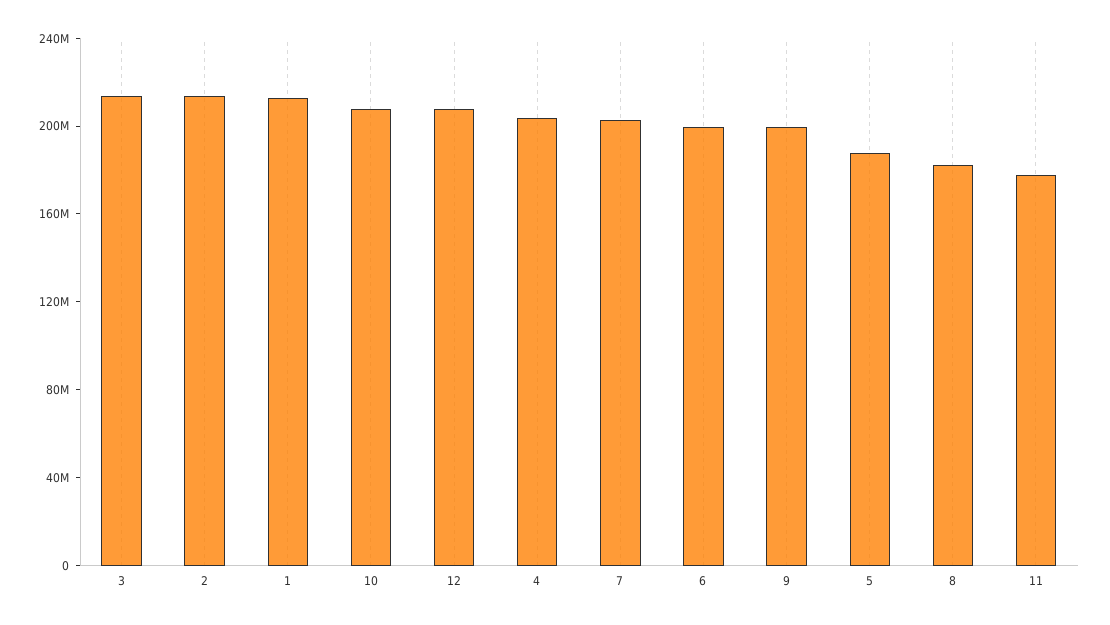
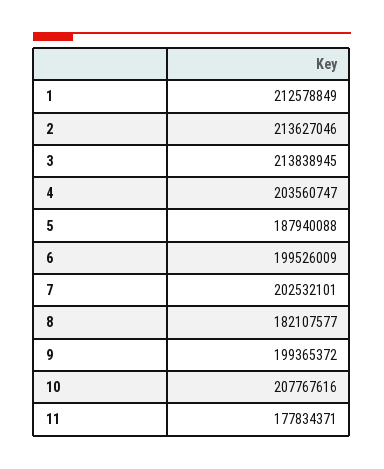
  {
    "3": 213838945,
    "2": 213627046,
    "1": 212578849,
    "10": 207767616,
-   "12": 210000000,
    "4": 203560747,
    "7": 202532101,
    "6": 199526009,
    "9": 199365372,
    "5": 187940088,
    "8": 182107577,
    "11": 177834371
  }

